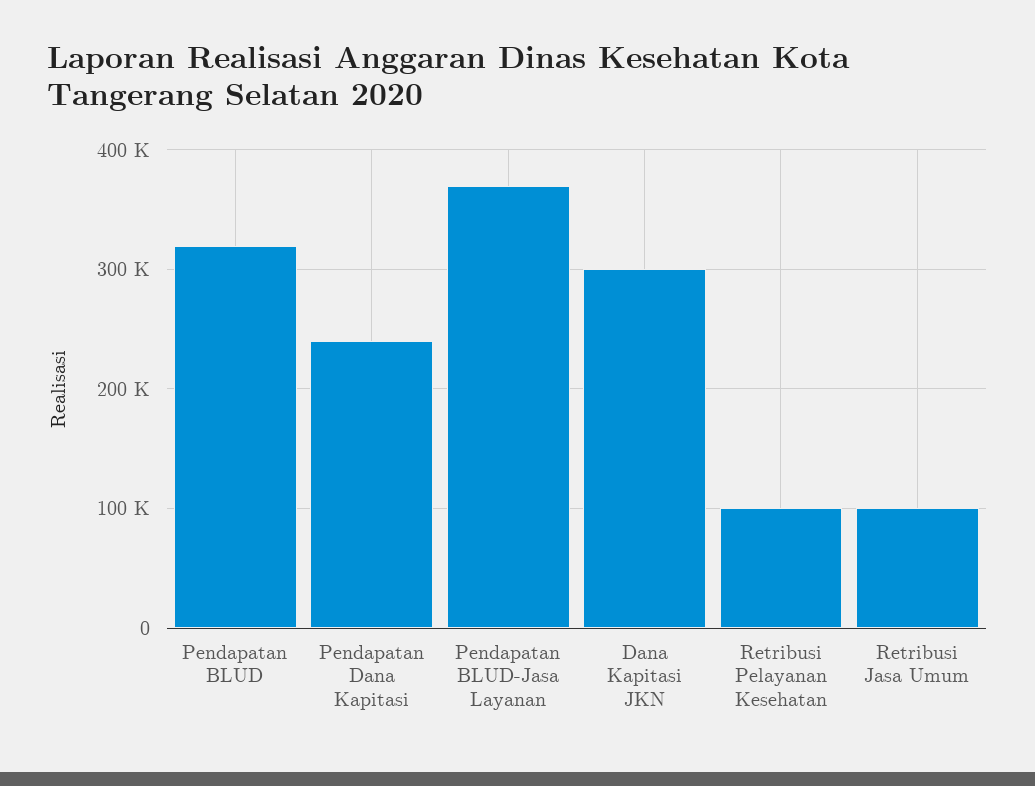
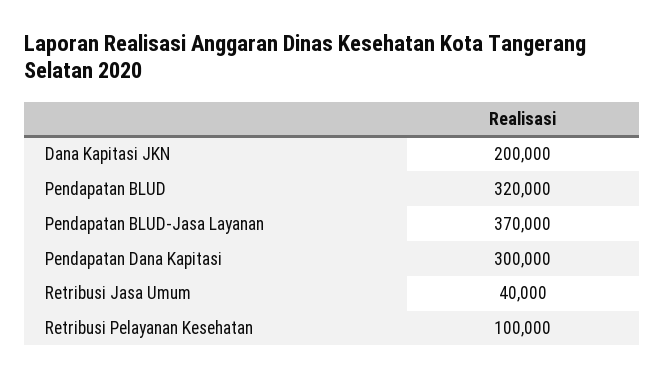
  {
    "Pendapatan BLUD": 320000,
-   "Pendapatan Dana Kapitasi": 240000,
+   "Pendapatan Dana Kapitasi": 300000,
    "Pendapatan BLUD-Jasa Layanan": 370000,
-   "Dana Kapitasi JKN": 300000,
+   "Dana Kapitasi JKN": 200000,
    "Retribusi Pelayanan Kesehatan": 100000,
-   "Retribusi Jasa Umum": 100000
+   "Retribusi Jasa Umum": 40000
  }

